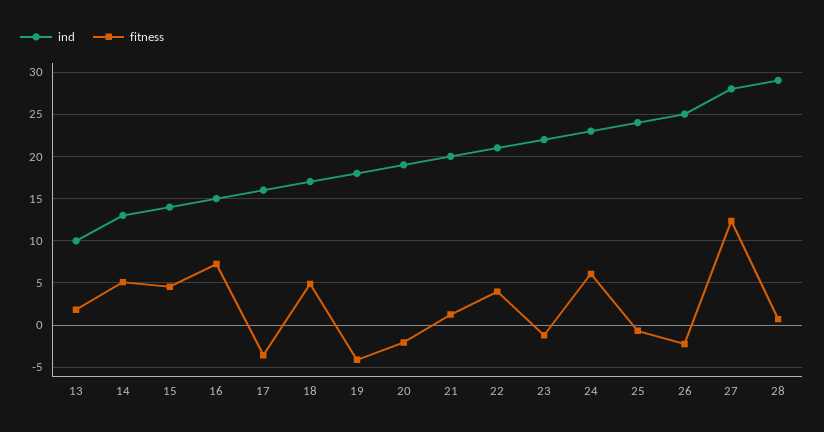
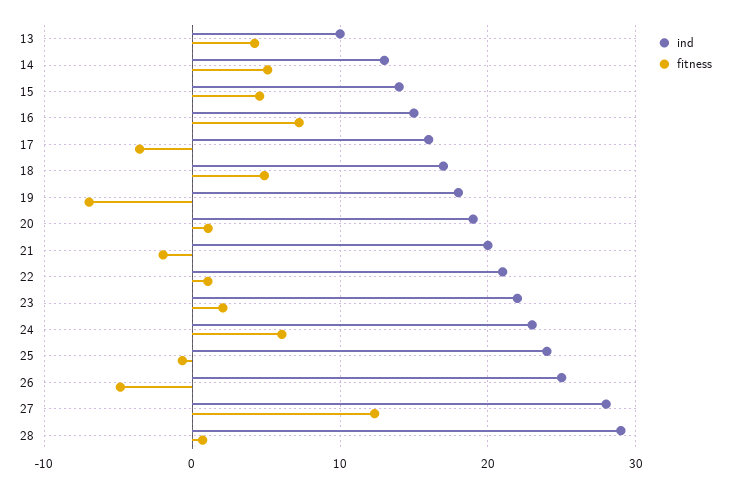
  {
    "ind": {
      "13": 10,
      "14": 13,
      "15": 14,
      "16": 15,
      "17": 16,
      "18": 17,
      "19": 18,
      "20": 19,
      "21": 20,
      "22": 21,
      "23": 22,
      "24": 23,
      "25": 24,
      "26": 25,
      "27": 28,
      "28": 29
    },
    "fitness": {
-     "13": 2,
+     "13": 4,
      "14": 5,
      "15": 5,
      "16": 7,
      "17": -4,
      "18": 5,
-     "19": -4,
+     "19": -7,
-     "20": -2,
+     "20": 1,
-     "21": 1,
+     "21": -2,
-     "22": 4,
+     "22": 1,
-     "23": -1,
+     "23": 2,
      "24": 6,
      "25": -1,
-     "26": -2,
+     "26": -5,
      "27": 12,
      "28": 1
    }
  }

